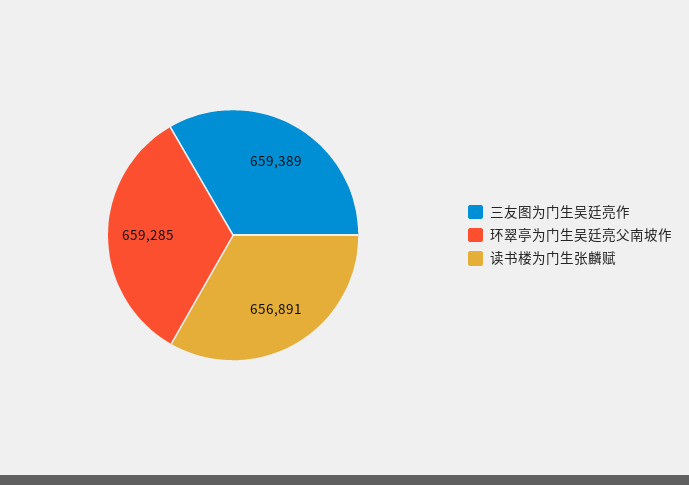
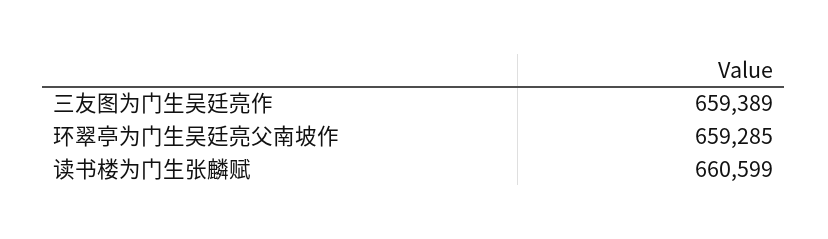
  {
    "三友图为门生吴廷亮作": 659389,
    "环翠亭为门生吴廷亮父南坡作": 659285,
-   "读书楼为门生张麟赋": 656891
+   "读书楼为门生张麟赋": 660599
  }

